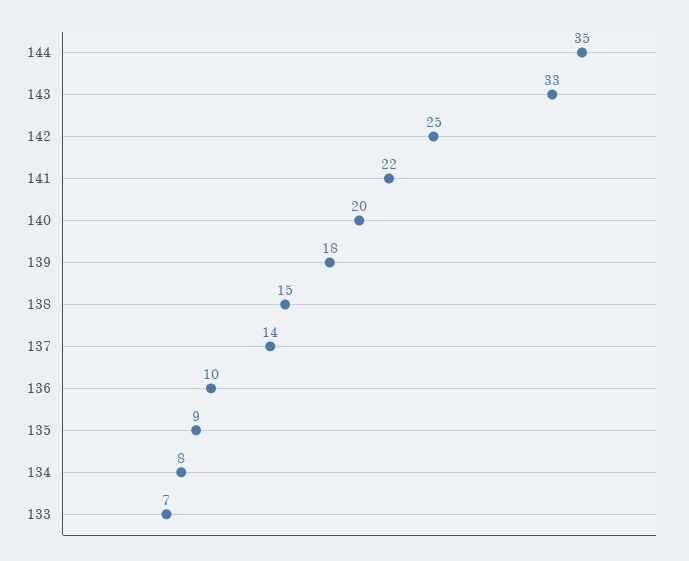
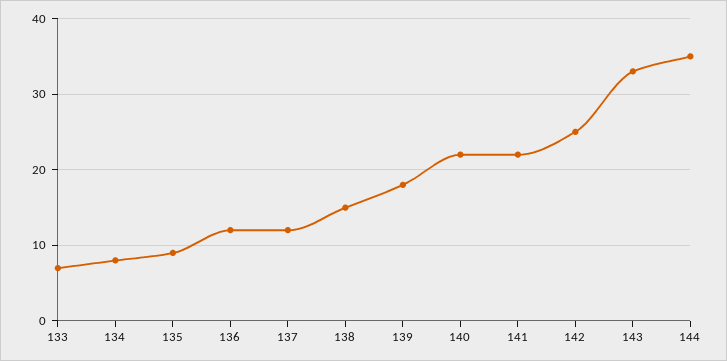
  {
    "144": 35,
    "143": 33,
    "142": 25,
    "141": 22,
-   "140": 20,
+   "140": 22,
    "139": 18,
    "138": 15,
-   "137": 14,
+   "137": 12,
-   "136": 10,
+   "136": 12,
    "135": 9,
    "134": 8,
    "133": 7
  }

